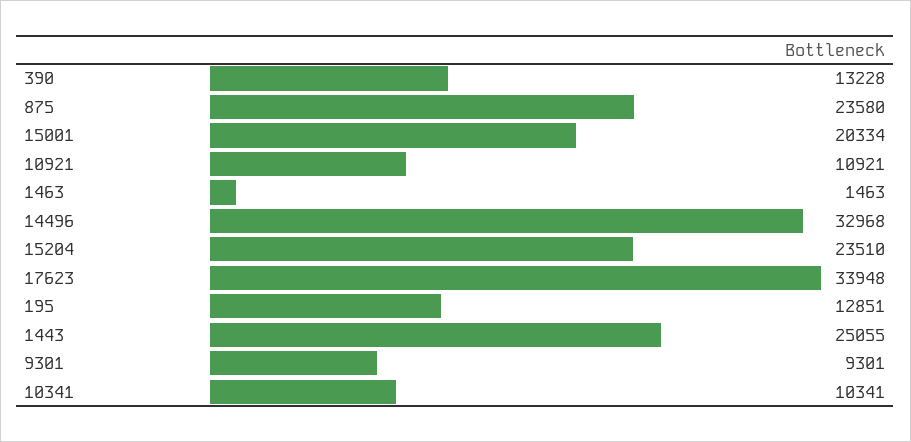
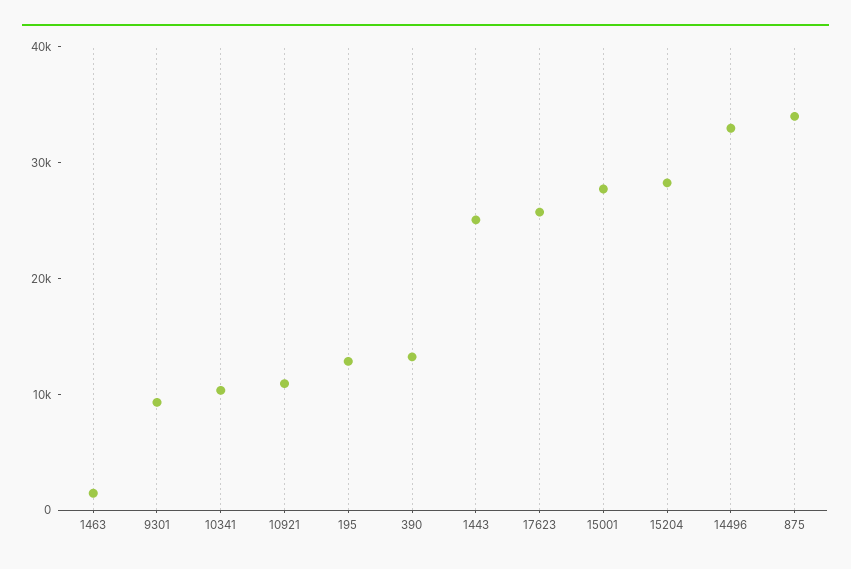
  {
    "390": 13228,
-   "875": 23580,
+   "875": 34000,
-   "15001": 20334,
+   "15001": 28000,
    "10921": 10921,
    "1463": 1463,
    "14496": 32968,
-   "15204": 23510,
+   "15204": 28000,
-   "17623": 33948,
+   "17623": 26000,
    "195": 12851,
    "1443": 25055,
    "9301": 9301,
    "10341": 10341
  }

